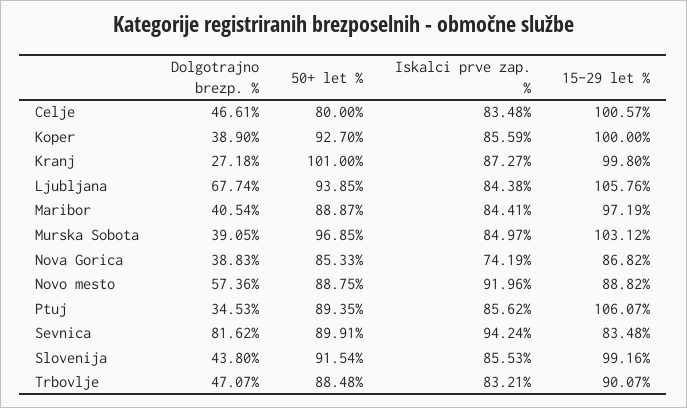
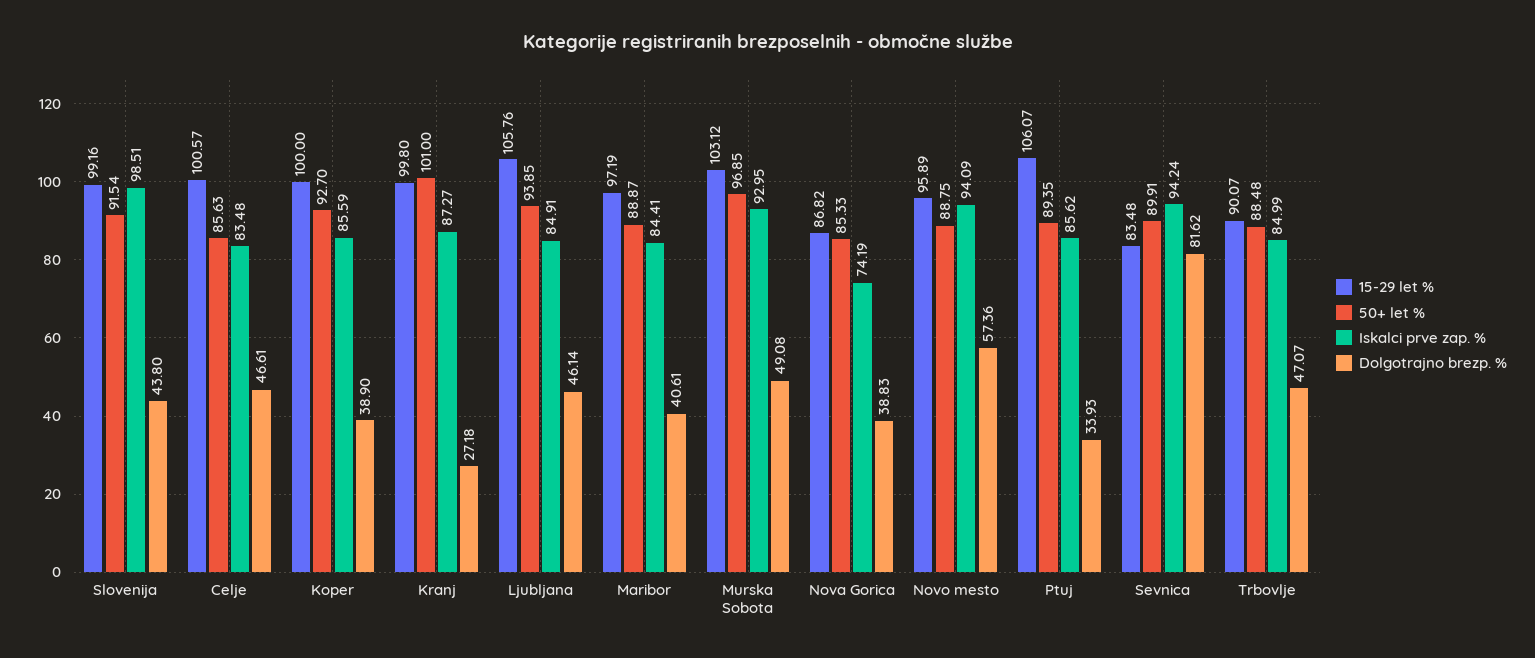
  {
    "Dolgotrajno brezp. %": {
      "Celje": 46.61,
      "Koper": 38.9,
      "Kranj": 27.18,
-     "Ljubljana": 67.74,
+     "Ljubljana": 46.14,
-     "Maribor": 40.54,
+     "Maribor": 40.61,
-     "Murska Sobota": 39.05,
+     "Murska Sobota": 49.08,
      "Nova Gorica": 38.83,
      "Novo mesto": 57.36,
-     "Ptuj": 34.53,
+     "Ptuj": 33.93,
      "Sevnica": 81.62,
      "Slovenija": 43.8,
      "Trbovlje": 47.07
    },
    "50+ let %": {
-     "Celje": 80,
+     "Celje": 85.63,
      "Koper": 92.7,
      "Kranj": 101,
      "Ljubljana": 93.85,
      "Maribor": 88.87,
      "Murska Sobota": 96.85,
      "Nova Gorica": 85.33,
      "Novo mesto": 88.75,
      "Ptuj": 89.35,
      "Sevnica": 89.91,
      "Slovenija": 91.54,
      "Trbovlje": 88.48
    },
    "Iskalci prve zap. %": {
      "Celje": 83.48,
      "Koper": 85.59,
      "Kranj": 87.27,
-     "Ljubljana": 84.38,
+     "Ljubljana": 84.91,
      "Maribor": 84.41,
-     "Murska Sobota": 84.97,
+     "Murska Sobota": 92.95,
      "Nova Gorica": 74.19,
-     "Novo mesto": 91.96,
+     "Novo mesto": 94.09,
      "Ptuj": 85.62,
      "Sevnica": 94.24,
-     "Slovenija": 85.53,
+     "Slovenija": 98.51,
-     "Trbovlje": 83.21
+     "Trbovlje": 84.99
    },
    "15-29 let %": {
      "Celje": 100.57,
      "Koper": 100,
      "Kranj": 99.8,
      "Ljubljana": 105.76,
      "Maribor": 97.19,
      "Murska Sobota": 103.12,
      "Nova Gorica": 86.82,
-     "Novo mesto": 88.82,
+     "Novo mesto": 95.89,
      "Ptuj": 106.07,
      "Sevnica": 83.48,
      "Slovenija": 99.16,
      "Trbovlje": 90.07
    }
  }

